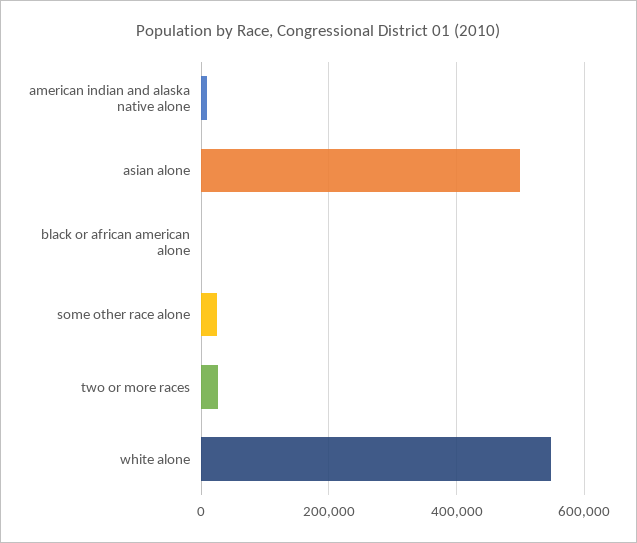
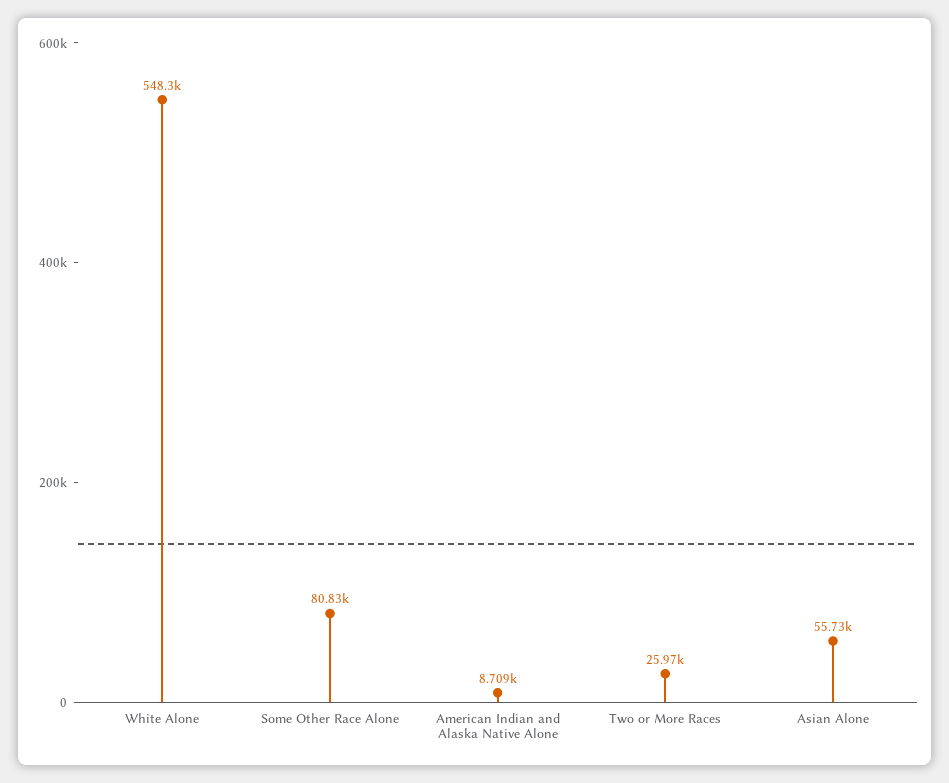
  {
    "american indian and alaska native alone": 8709,
-   "asian alone": 500000,
+   "asian alone": 55730,
-   "black or african american alone": 0,
-   "some other race alone": 20000,
+   "some other race alone": 80830,
    "two or more races": 25970,
    "white alone": 548300
  }

